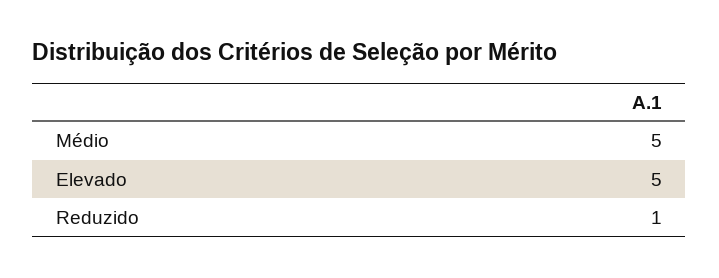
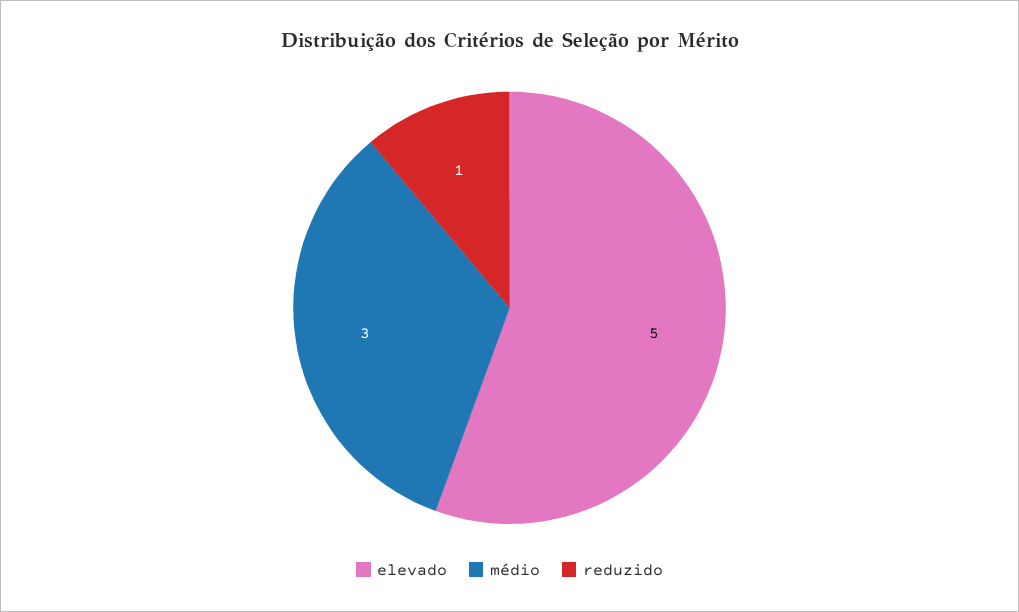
  {
-   "Médio": 5,
+   "Médio": 3,
    "Elevado": 5,
    "Reduzido": 1
  }

